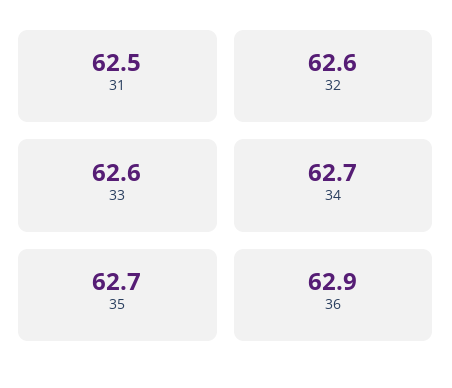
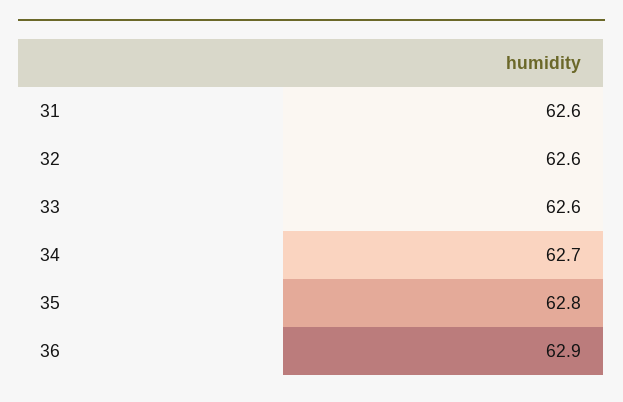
  {
-   "31": 62.5,
+   "31": 62.6,
    "32": 62.6,
    "33": 62.6,
    "34": 62.7,
-   "35": 62.7,
+   "35": 62.8,
    "36": 62.9
  }

